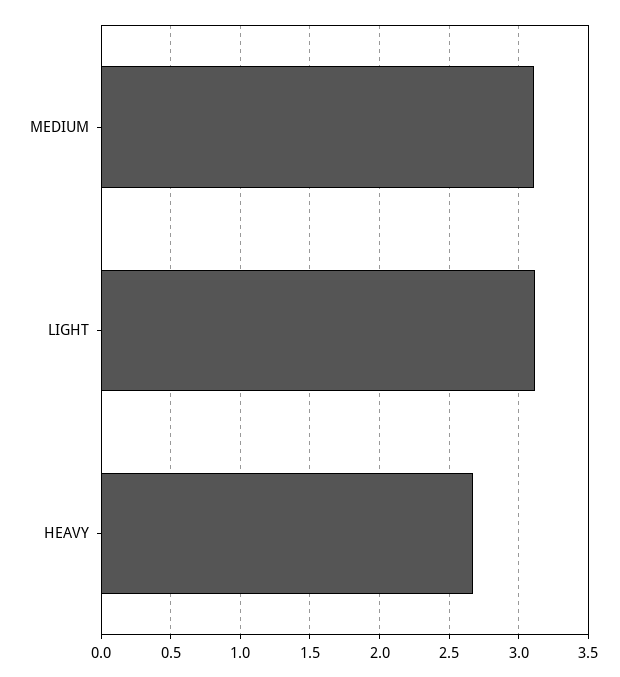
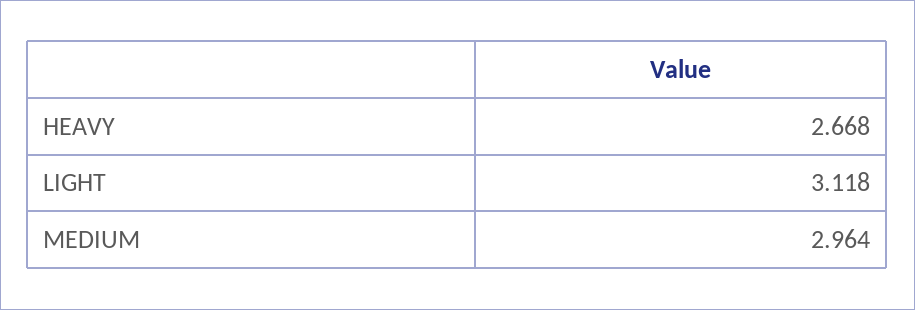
  {
-   "MEDIUM": 3.1,
+   "MEDIUM": 2.964,
    "LIGHT": 3.118,
    "HEAVY": 2.668
  }

